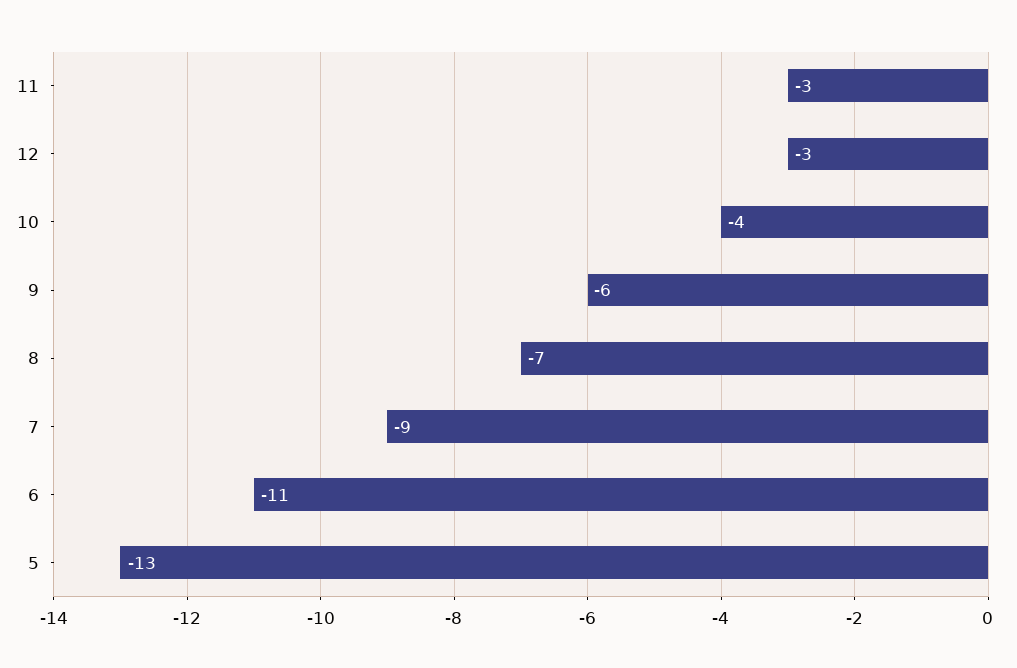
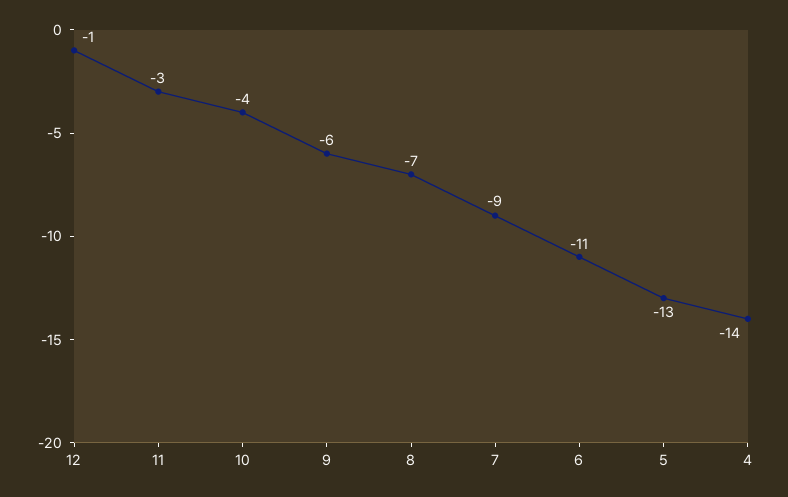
  {
    "11": -3,
-   "12": -3,
+   "12": -1,
    "10": -4,
    "9": -6,
    "8": -7,
    "7": -9,
    "6": -11,
-   "5": -13
+   "5": -13,
+   "4": -14
  }

